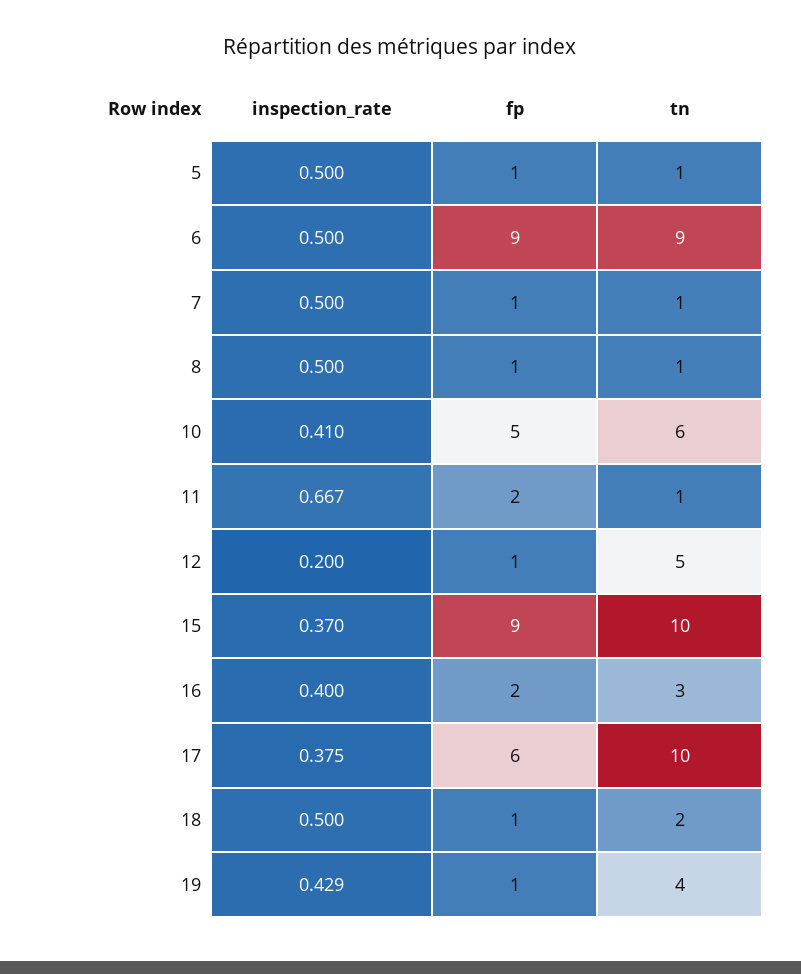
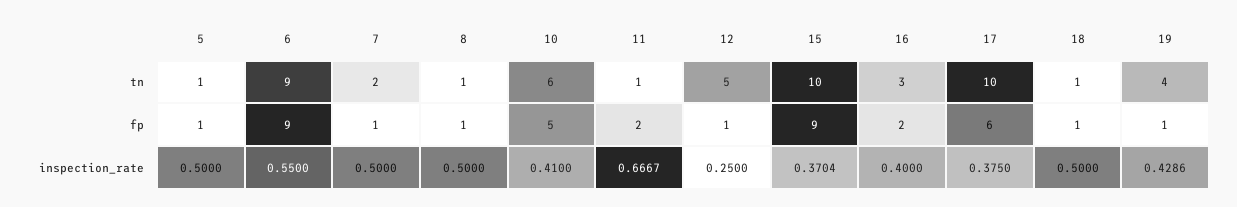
  {
    "inspection_rate": {
      "5": 0.5,
-     "6": 0.5,
+     "6": 0.55,
      "7": 0.5,
      "8": 0.5,
      "10": 0.41,
      "11": 0.6667,
-     "12": 0.2,
+     "12": 0.25,
      "15": 0.3704,
      "16": 0.4,
      "17": 0.375,
      "18": 0.5,
      "19": 0.4286
    },
    "fp": {
      "5": 1,
      "6": 9,
      "7": 1,
      "8": 1,
      "10": 5,
      "11": 2,
      "12": 1,
      "15": 9,
      "16": 2,
      "17": 6,
      "18": 1,
      "19": 1
    },
    "tn": {
      "5": 1,
      "6": 9,
-     "7": 1,
+     "7": 2,
      "8": 1,
      "10": 6,
      "11": 1,
      "12": 5,
      "15": 10,
      "16": 3,
      "17": 10,
-     "18": 2,
+     "18": 1,
      "19": 4
    }
  }

